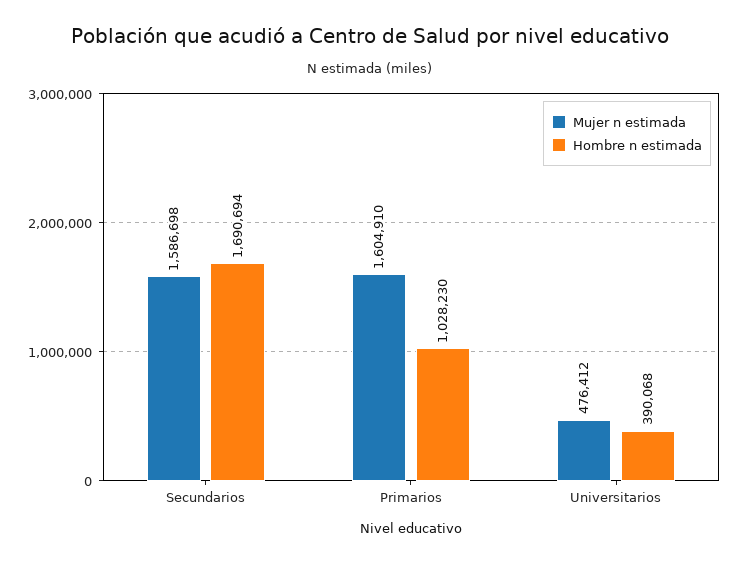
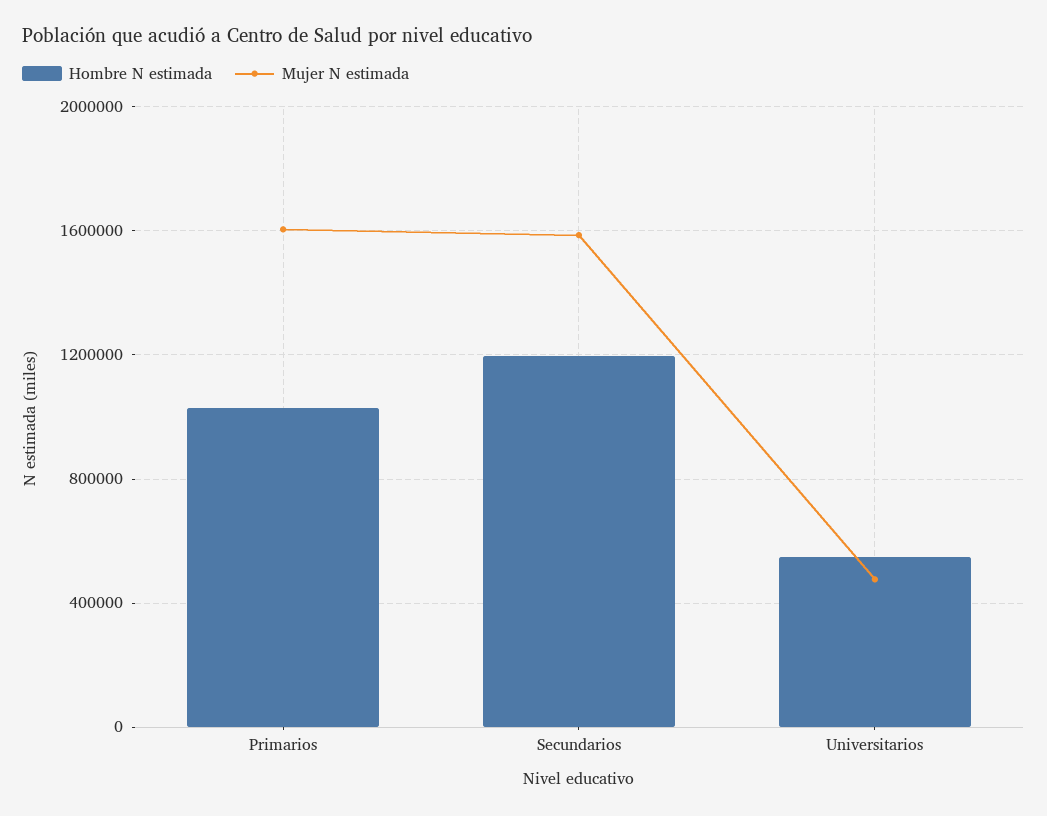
  {
    "Mujer n estimada": {
      "Secundarios": 1586698,
      "Primarios": 1604910,
      "Universitarios": 476412
    },
    "Hombre n estimada": {
-     "Secundarios": 1690694,
+     "Secundarios": 1200000,
      "Primarios": 1028230,
-     "Universitarios": 390068
+     "Universitarios": 550000
    }
  }

